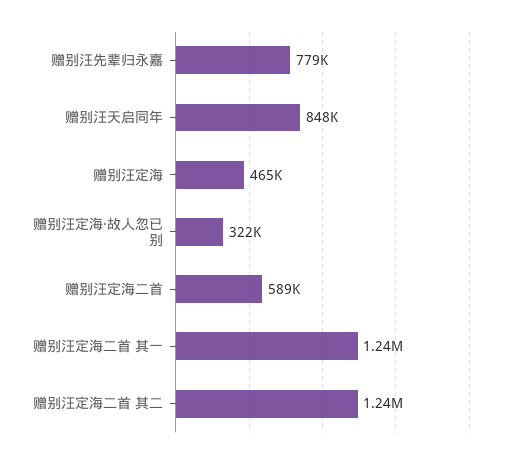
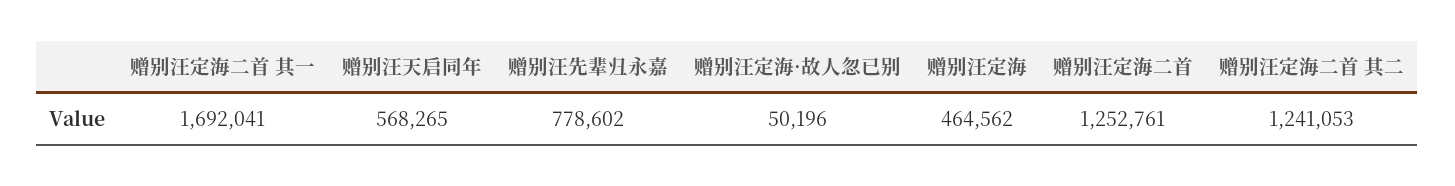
  {
    "赠别汪先辈归永嘉": 778602,
-   "赠别汪天启同年": 848000,
+   "赠别汪天启同年": 568265,
    "赠别汪定海": 464562,
-   "赠别汪定海·故人忽已别": 322000,
+   "赠别汪定海·故人忽已别": 50196,
-   "赠别汪定海二首": 589000,
+   "赠别汪定海二首": 1252761,
-   "赠别汪定海二首 其一": 1240000,
+   "赠别汪定海二首 其一": 1692041,
    "赠别汪定海二首 其二": 1241053
  }

